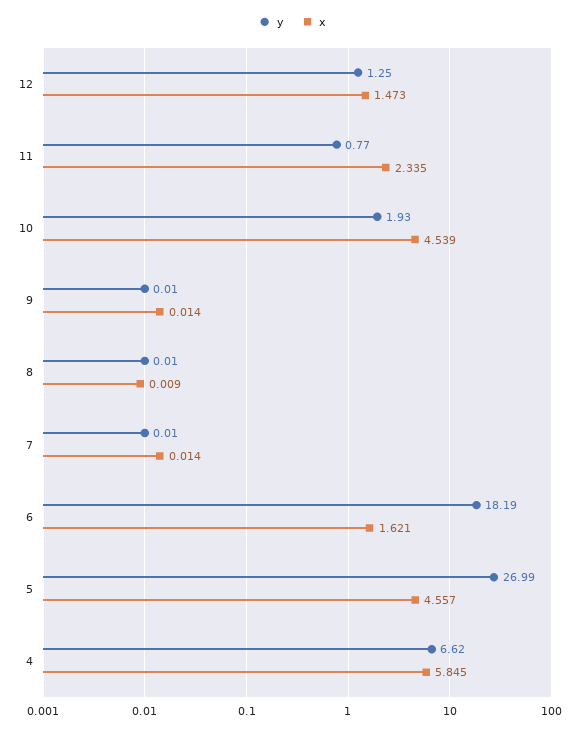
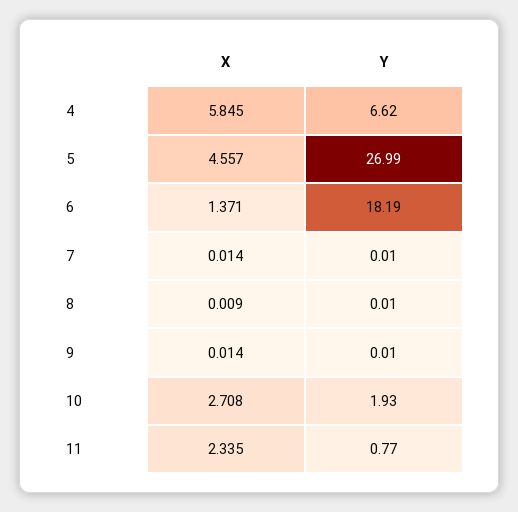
  {
    "y": {
-     "12": 1.25,
      "11": 0.77,
      "10": 1.93,
      "9": 0.01,
      "8": 0.01,
      "7": 0.01,
      "6": 18.19,
      "5": 26.99,
      "4": 6.62
    },
    "x": {
-     "12": 1.473,
      "11": 2.335,
-     "10": 4.539,
+     "10": 2.708,
      "9": 0.014,
      "8": 0.009,
      "7": 0.014,
-     "6": 1.621,
+     "6": 1.371,
      "5": 4.557,
      "4": 5.845
    }
  }

